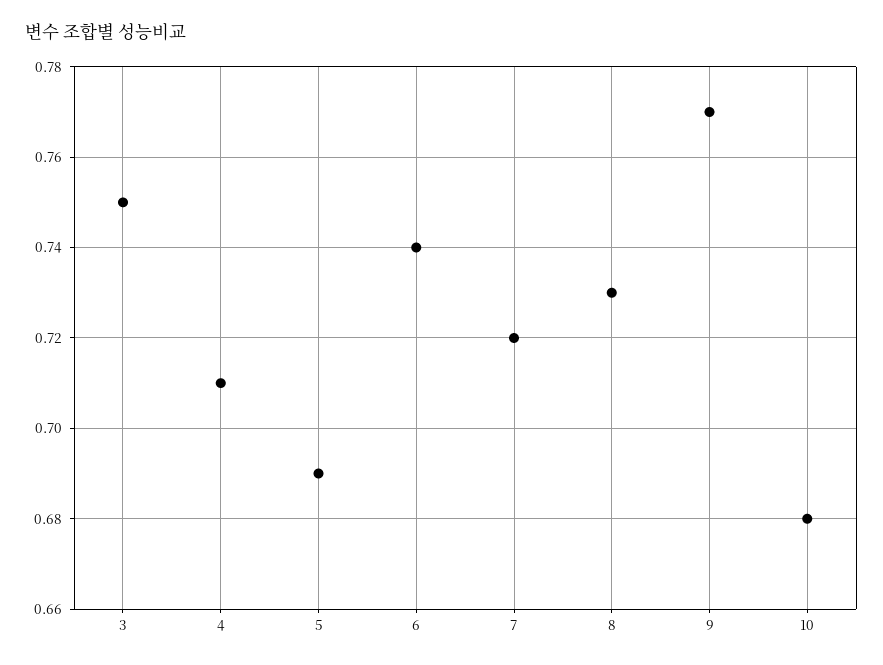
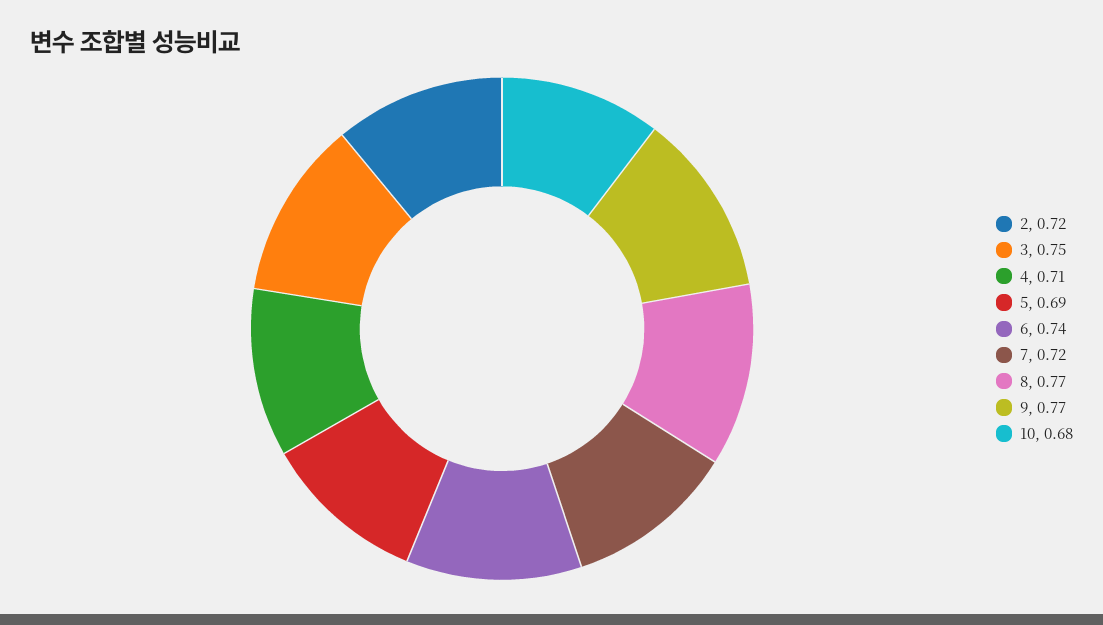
  {
    "3": 0.75,
    "4": 0.71,
    "5": 0.69,
    "6": 0.74,
    "7": 0.72,
-   "8": 0.73,
+   "8": 0.77,
    "9": 0.77,
-   "10": 0.68
+   "10": 0.68,
+   "2": 0.72
  }

